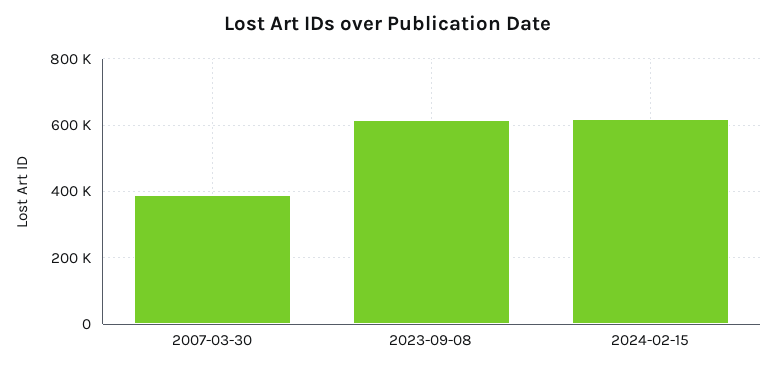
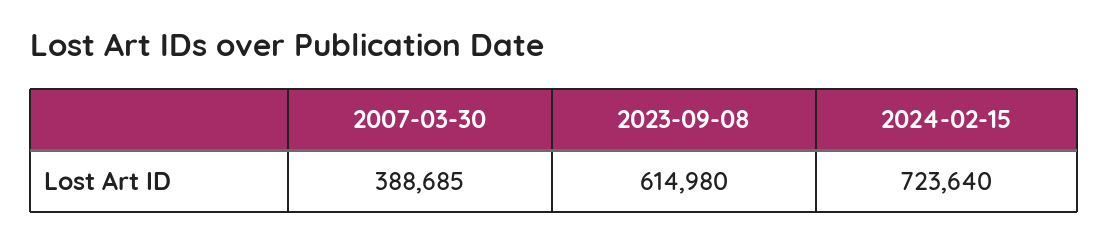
  {
    "2007-03-30": 388685,
    "2023-09-08": 614980,
-   "2024-02-15": 620000
+   "2024-02-15": 723640
  }

